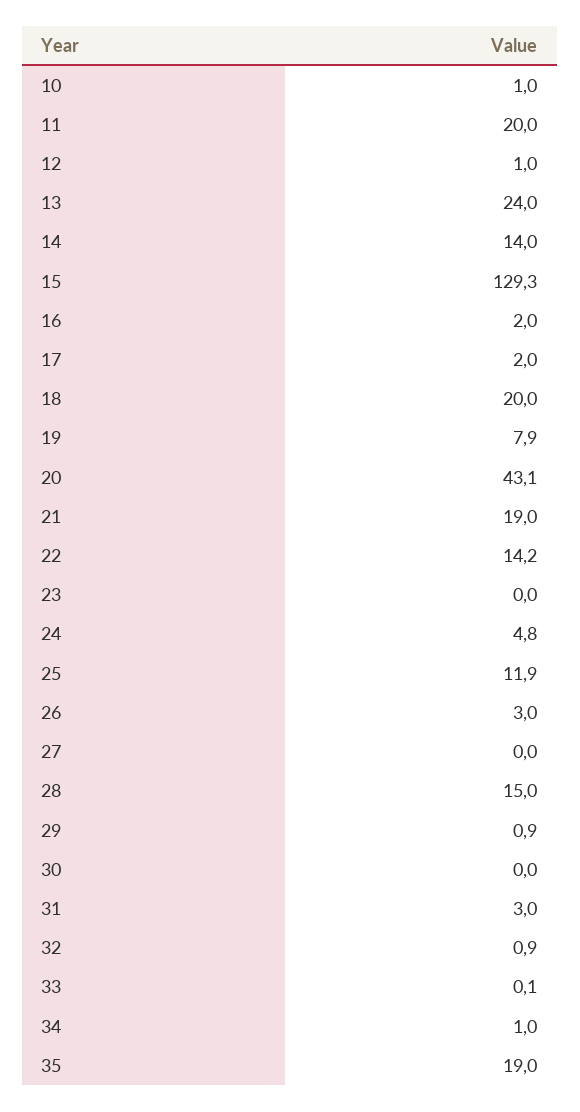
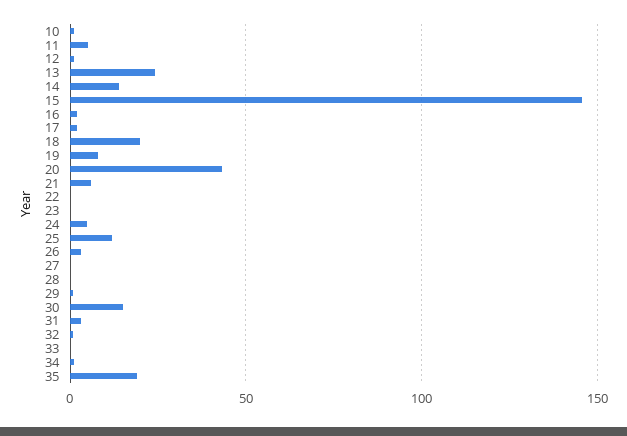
  {
    "10": 1,
-   "11": 20,
+   "11": 5,
    "12": 1,
    "13": 24,
    "14": 14,
-   "15": 129.3,
+   "15": 145,
    "16": 2,
    "17": 2,
    "18": 20,
    "19": 7.9,
    "20": 43.1,
-   "21": 19,
+   "21": 5,
-   "22": 14.2,
+   "22": 0,
    "23": 0,
    "24": 4.8,
    "25": 11.9,
    "26": 3,
    "27": 0,
-   "28": 15,
+   "28": 0,
    "29": 0.9,
-   "30": 0,
+   "30": 15,
    "31": 3,
    "32": 0.9,
    "33": 0.1,
    "34": 1,
    "35": 19
  }

